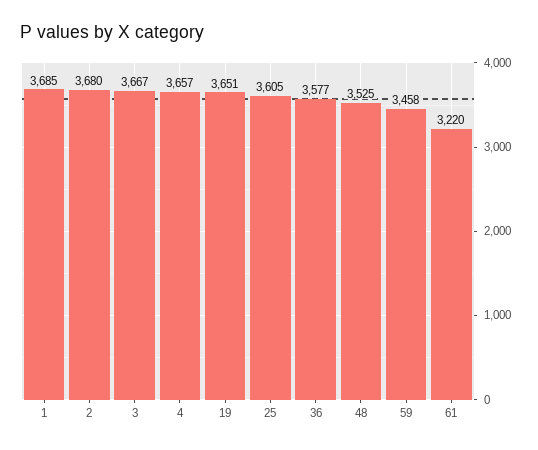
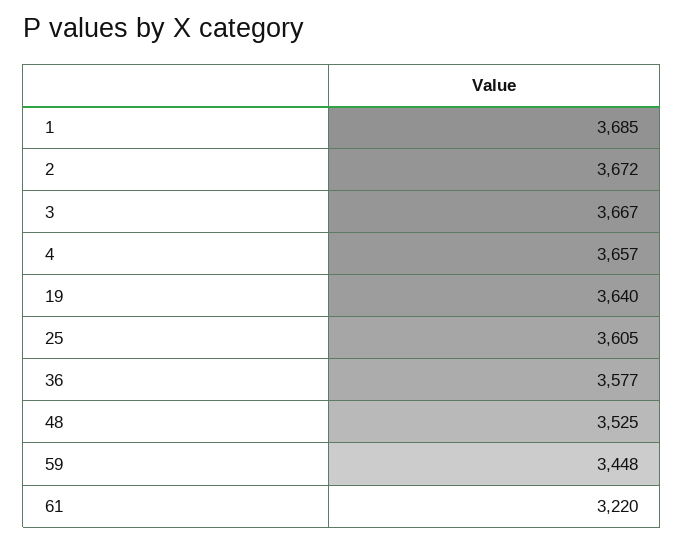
  {
    "1": 3685,
-   "2": 3680,
+   "2": 3672,
    "3": 3667,
    "4": 3657,
-   "19": 3651,
+   "19": 3640,
    "25": 3605,
    "36": 3577,
    "48": 3525,
-   "59": 3458,
+   "59": 3448,
    "61": 3220
  }

